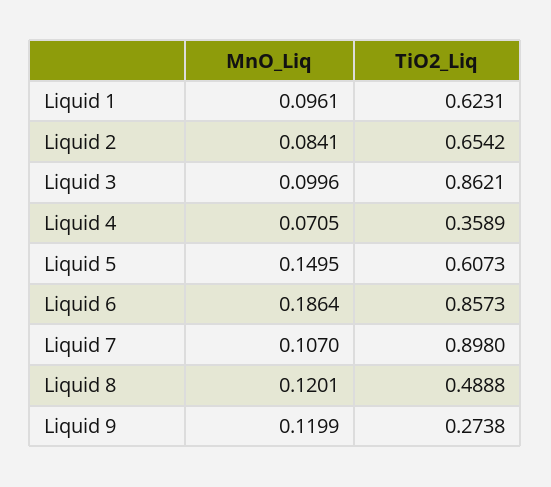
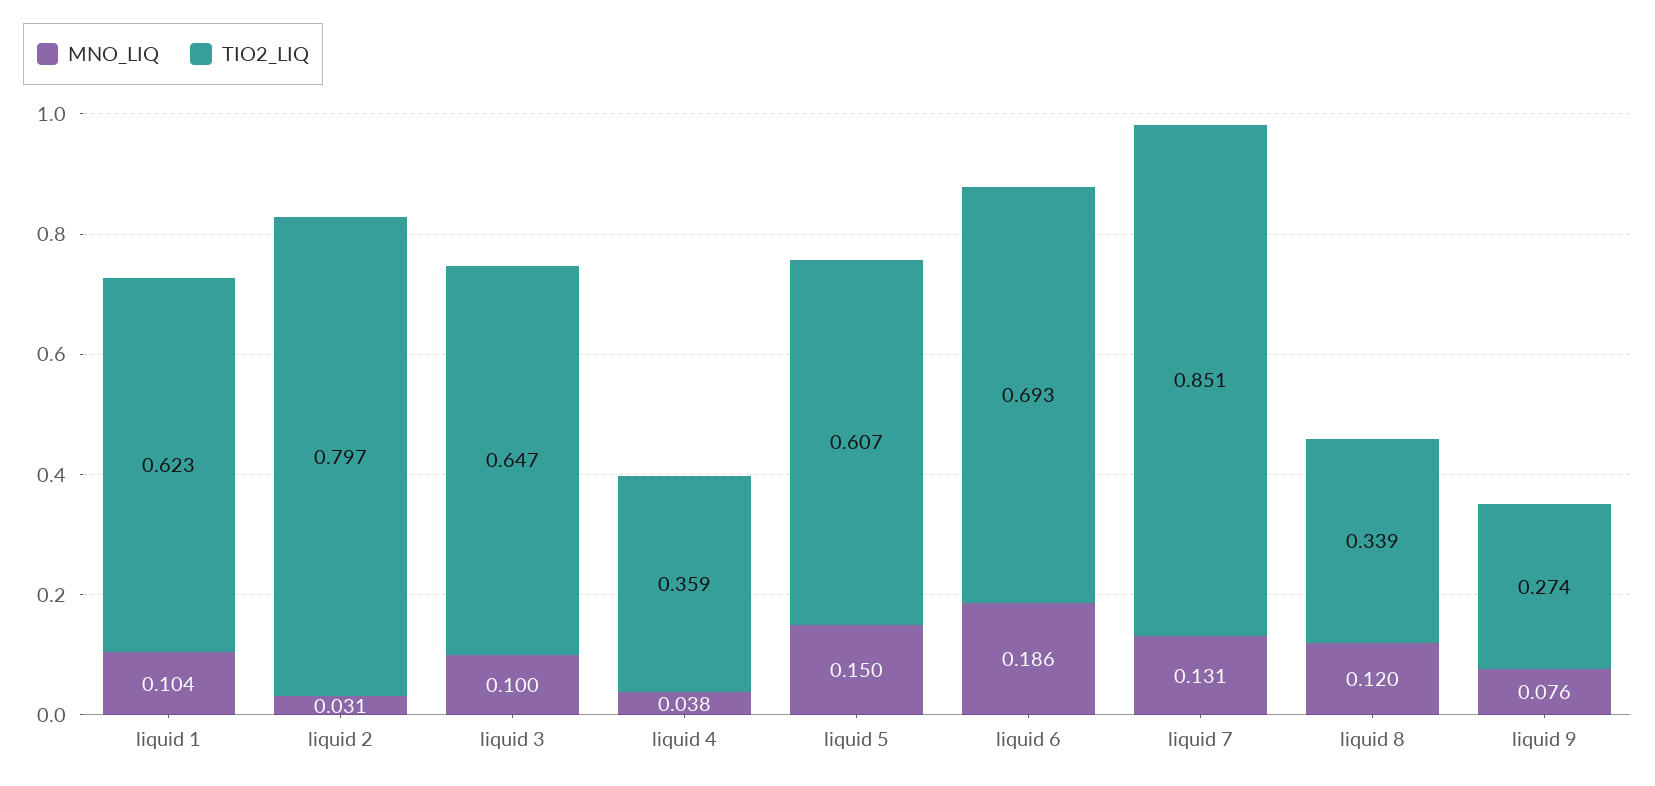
  {
    "MnO_Liq": {
-     "Liquid 1": 0.0961,
+     "Liquid 1": 0.104,
-     "Liquid 2": 0.0841,
+     "Liquid 2": 0.031,
      "Liquid 3": 0.0996,
-     "Liquid 4": 0.0705,
+     "Liquid 4": 0.038,
      "Liquid 5": 0.1495,
      "Liquid 6": 0.1864,
-     "Liquid 7": 0.107,
+     "Liquid 7": 0.131,
      "Liquid 8": 0.1201,
-     "Liquid 9": 0.1199
+     "Liquid 9": 0.076
    },
    "TiO2_Liq": {
      "Liquid 1": 0.6231,
-     "Liquid 2": 0.6542,
+     "Liquid 2": 0.797,
-     "Liquid 3": 0.8621,
+     "Liquid 3": 0.647,
      "Liquid 4": 0.3589,
      "Liquid 5": 0.6073,
-     "Liquid 6": 0.8573,
+     "Liquid 6": 0.693,
-     "Liquid 7": 0.898,
+     "Liquid 7": 0.851,
-     "Liquid 8": 0.4888,
+     "Liquid 8": 0.339,
      "Liquid 9": 0.2738
    }
  }

